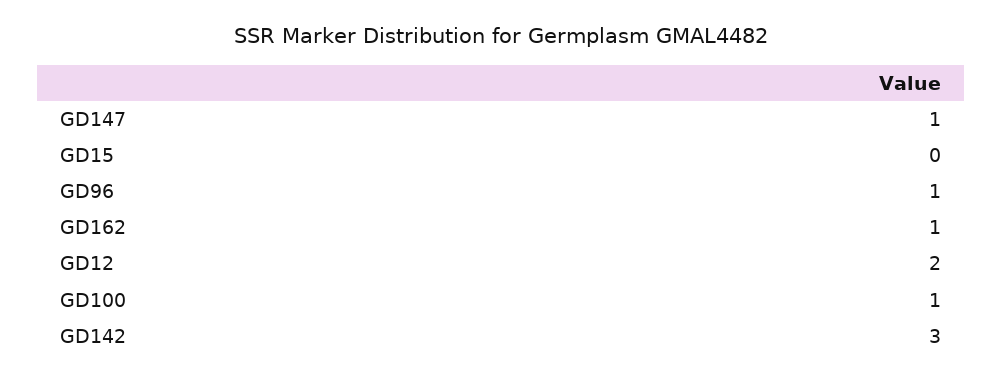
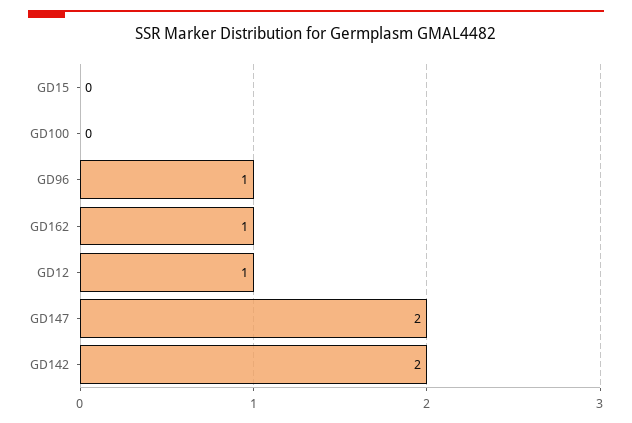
  {
-   "GD147": 1,
+   "GD147": 2,
    "GD15": 0,
    "GD96": 1,
    "GD162": 1,
-   "GD12": 2,
+   "GD12": 1,
-   "GD100": 1,
+   "GD100": 0,
-   "GD142": 3
+   "GD142": 2
  }

